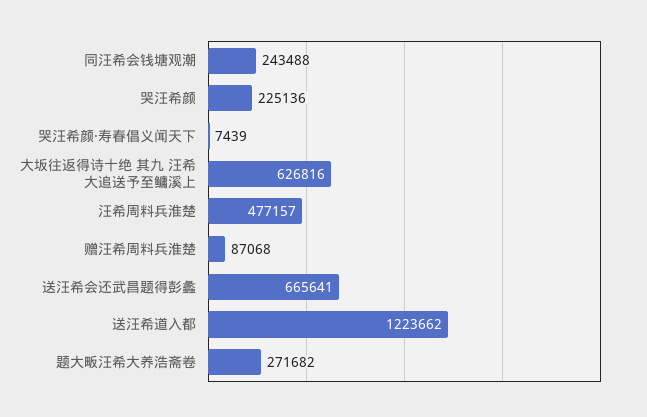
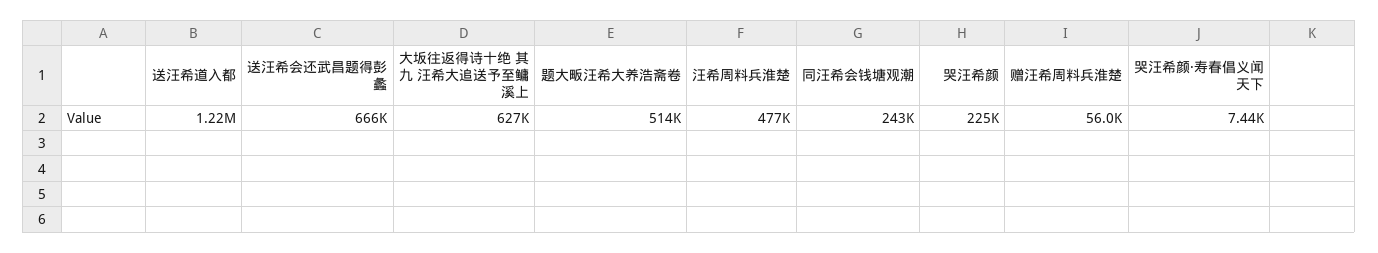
  {
    "同汪希会钱塘观潮": 243488,
    "哭汪希颜": 225136,
    "哭汪希颜·寿春倡义闻天下": 7439,
    "大坂往返得诗十绝 其九 汪希大追送予至鳙溪上": 626816,
    "汪希周料兵淮楚": 477157,
-   "赠汪希周料兵淮楚": 87068,
+   "赠汪希周料兵淮楚": 56000,
    "送汪希会还武昌题得彭蠡": 665641,
    "送汪希道入都": 1223662,
-   "题大畈汪希大养浩斋卷": 271682
+   "题大畈汪希大养浩斋卷": 514000
  }

